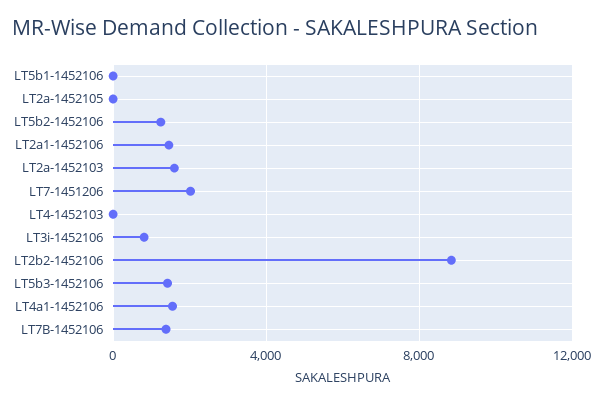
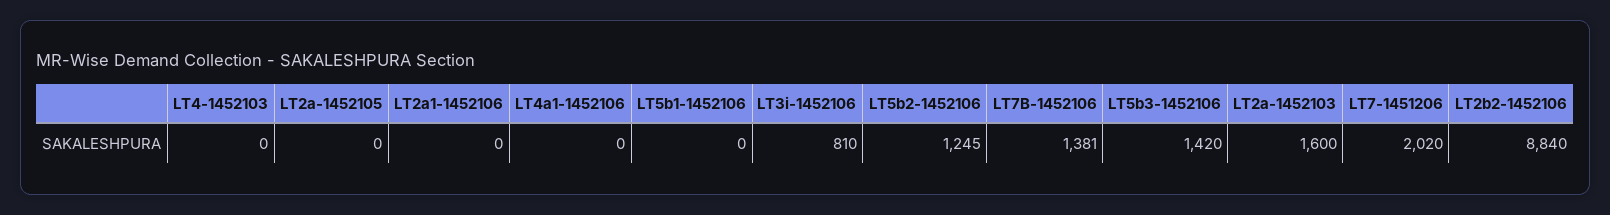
  {
    "LT5b1-1452106": 0,
    "LT2a-1452105": 0,
    "LT5b2-1452106": 1245,
-   "LT2a1-1452106": 1500,
+   "LT2a1-1452106": 0,
    "LT2a-1452103": 1600,
    "LT7-1451206": 2020,
    "LT4-1452103": 0,
    "LT3i-1452106": 810,
    "LT2b2-1452106": 8840,
    "LT5b3-1452106": 1420,
-   "LT4a1-1452106": 1500,
+   "LT4a1-1452106": 0,
    "LT7B-1452106": 1381
  }

